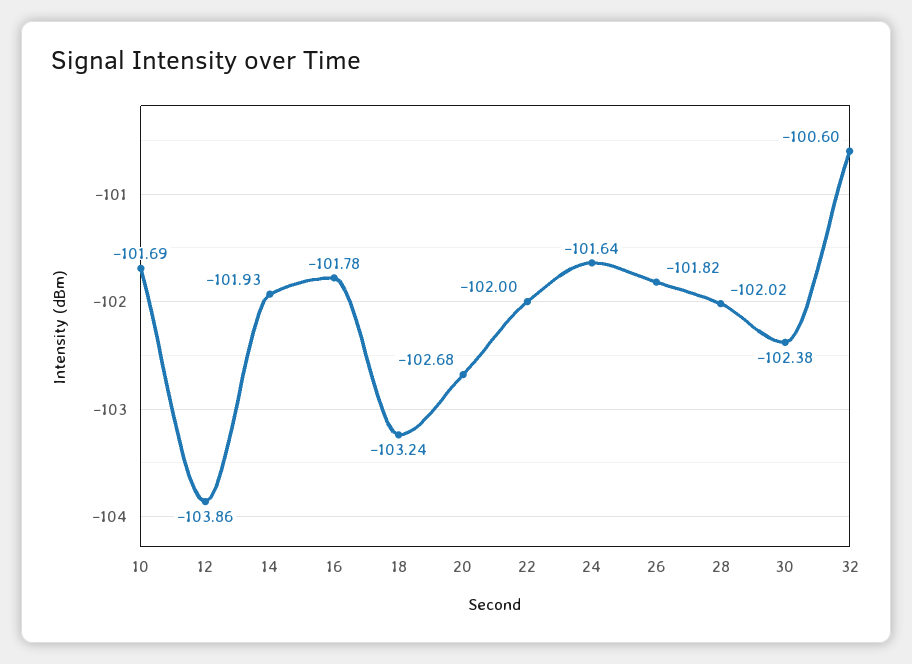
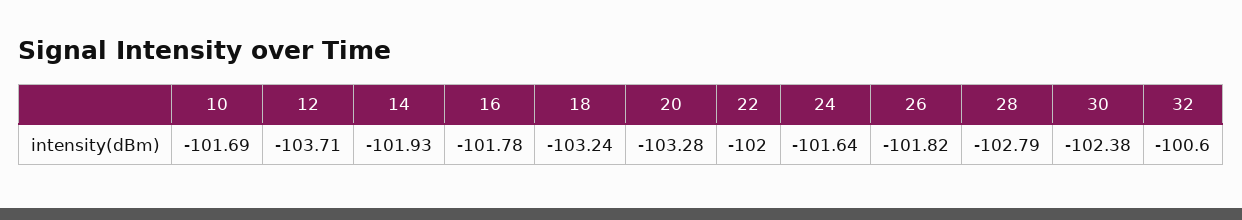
  {
    "10": -101.69,
-   "12": -103.86,
+   "12": -103.71,
    "14": -101.93,
    "16": -101.78,
    "18": -103.24,
-   "20": -102.68,
+   "20": -103.28,
    "22": -102,
    "24": -101.64,
    "26": -101.82,
-   "28": -102.02,
+   "28": -102.79,
    "30": -102.38,
    "32": -100.6
  }

